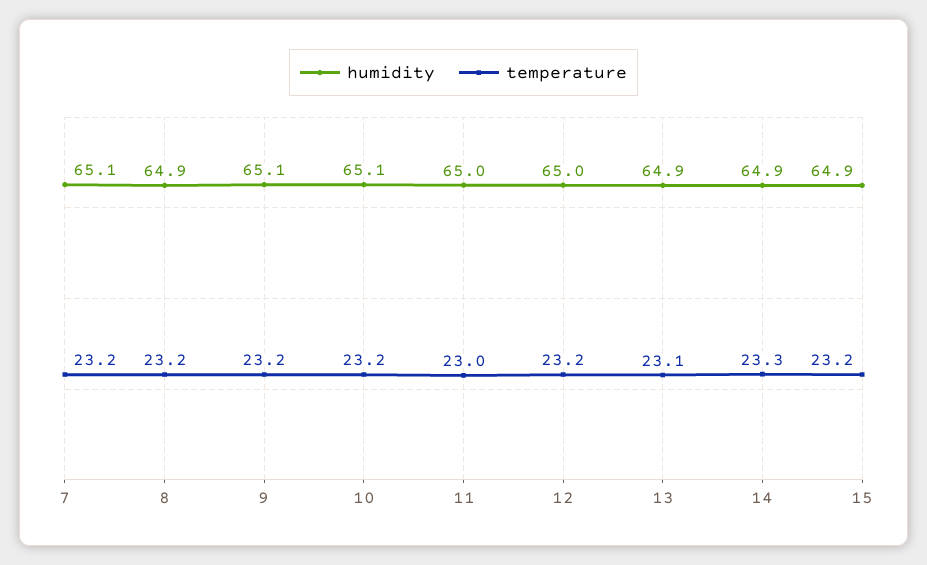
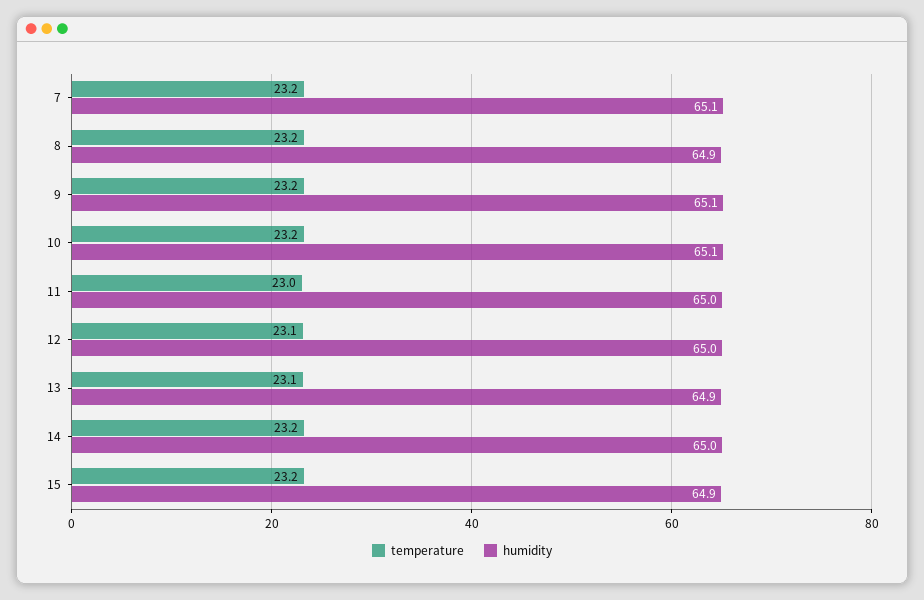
  {
    "humidity": {
      "7": 65.1,
      "8": 64.9,
      "9": 65.1,
      "10": 65.1,
      "11": 65,
      "12": 65,
      "13": 64.9,
-     "14": 64.9,
+     "14": 65,
      "15": 64.9
    },
    "temperature": {
      "7": 23.2,
      "8": 23.2,
      "9": 23.2,
      "10": 23.2,
      "11": 23,
-     "12": 23.2,
+     "12": 23.1,
      "13": 23.1,
-     "14": 23.3,
+     "14": 23.2,
      "15": 23.2
    }
  }

